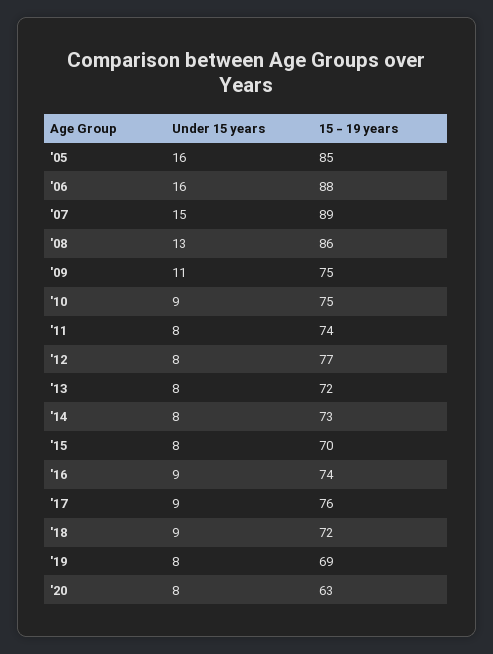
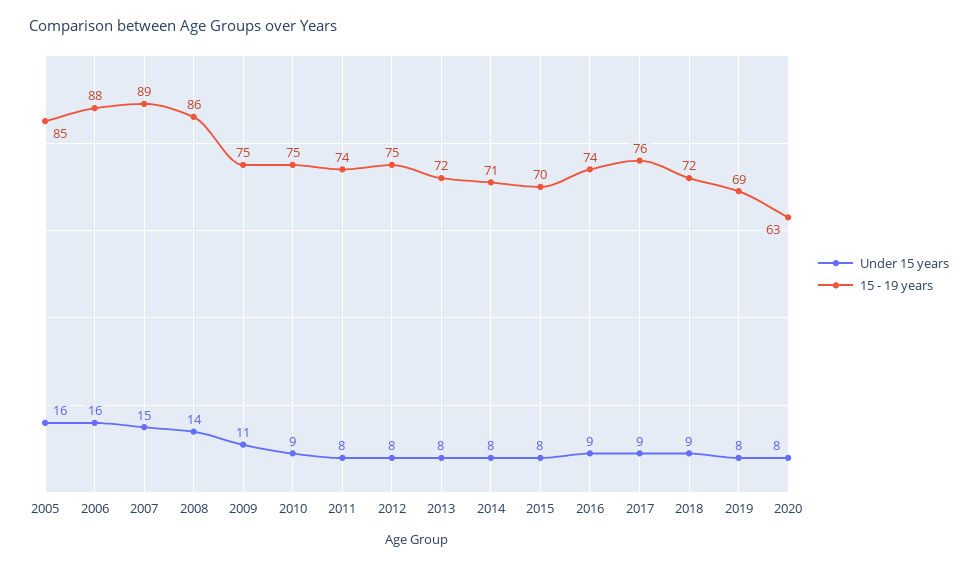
  {
    "Under 15 years": {
      "'05": 16,
      "'06": 16,
      "'07": 15,
-     "'08": 13,
+     "'08": 14,
      "'09": 11,
      "'10": 9,
      "'11": 8,
      "'12": 8,
      "'13": 8,
      "'14": 8,
      "'15": 8,
      "'16": 9,
      "'17": 9,
      "'18": 9,
      "'19": 8,
      "'20": 8
    },
    "15 - 19 years": {
      "'05": 85,
      "'06": 88,
      "'07": 89,
      "'08": 86,
      "'09": 75,
      "'10": 75,
      "'11": 74,
-     "'12": 77,
+     "'12": 75,
      "'13": 72,
-     "'14": 73,
+     "'14": 71,
      "'15": 70,
      "'16": 74,
      "'17": 76,
      "'18": 72,
      "'19": 69,
      "'20": 63
    }
  }

